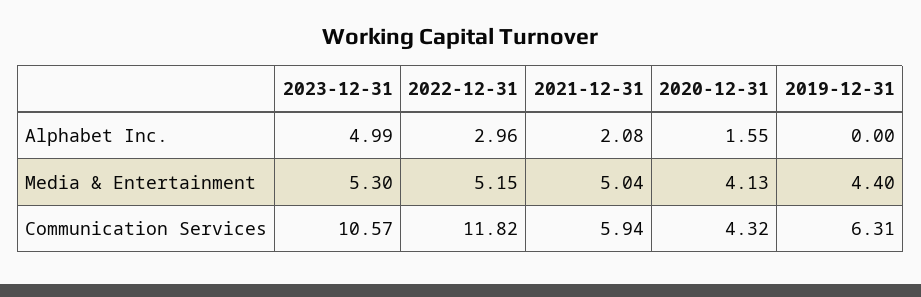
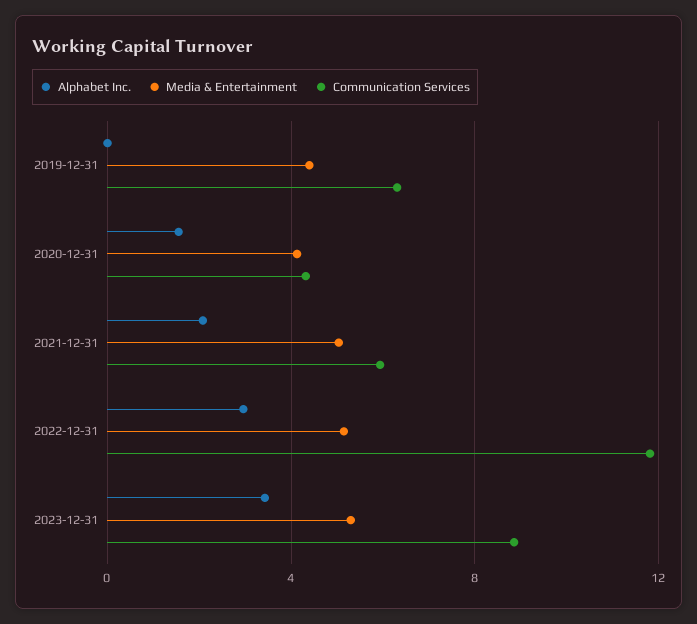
  {
    "Alphabet Inc.": {
-     "2023-12-31": 4.99,
+     "2023-12-31": 3.5,
      "2022-12-31": 2.96,
      "2021-12-31": 2.08,
      "2020-12-31": 1.55,
      "2019-12-31": 0
    },
    "Media & Entertainment": {
      "2023-12-31": 5.3,
      "2022-12-31": 5.15,
      "2021-12-31": 5.04,
      "2020-12-31": 4.13,
      "2019-12-31": 4.4
    },
    "Communication Services": {
-     "2023-12-31": 10.57,
+     "2023-12-31": 9,
      "2022-12-31": 11.82,
      "2021-12-31": 5.94,
      "2020-12-31": 4.32,
      "2019-12-31": 6.31
    }
  }

